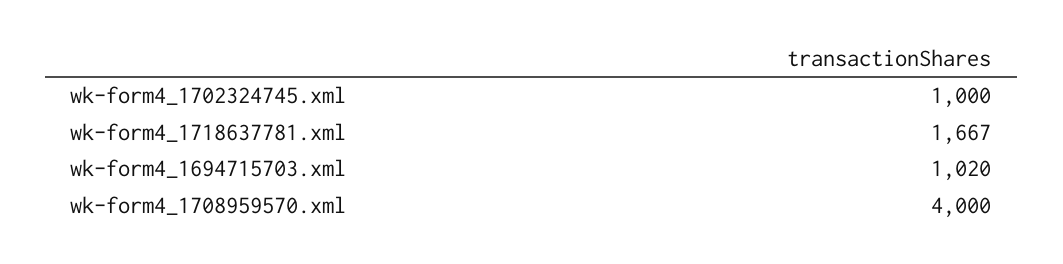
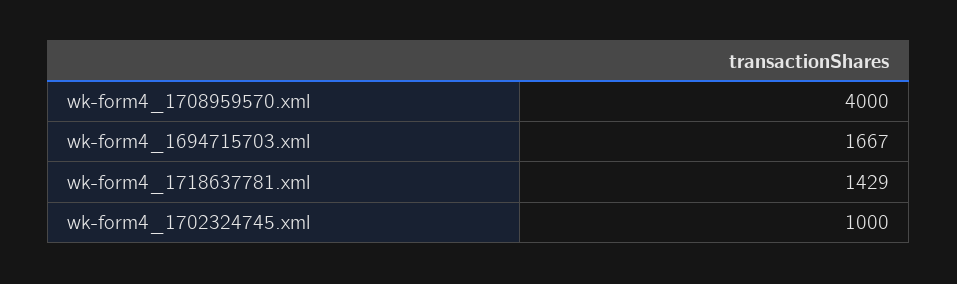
  {
    "wk-form4_1702324745.xml": 1000,
-   "wk-form4_1718637781.xml": 1667,
+   "wk-form4_1718637781.xml": 1429,
-   "wk-form4_1694715703.xml": 1020,
+   "wk-form4_1694715703.xml": 1667,
    "wk-form4_1708959570.xml": 4000
  }

